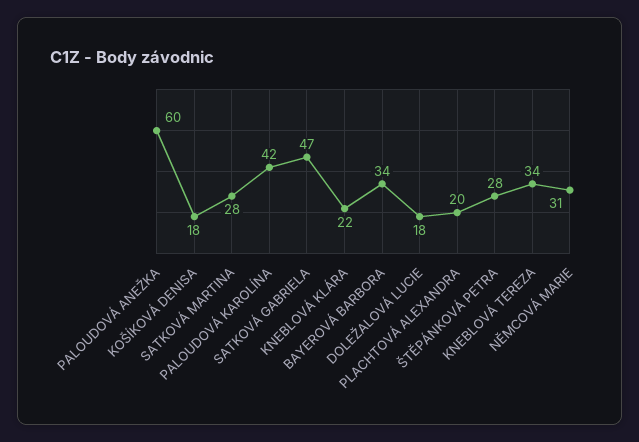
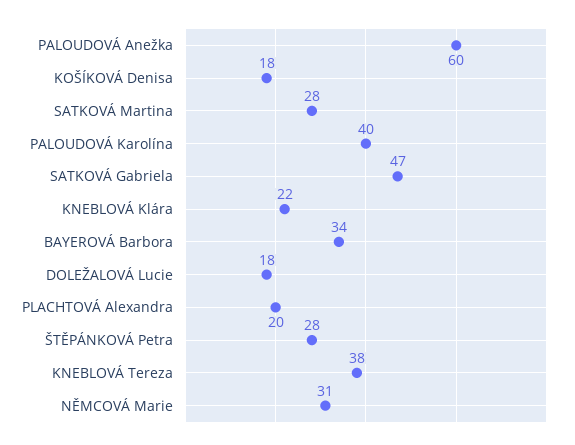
  {
    "PALOUDOVÁ ANEŽKA": 60,
    "KOŠÍKOVÁ DENISA": 18,
    "SATKOVÁ MARTINA": 28,
-   "PALOUDOVÁ KAROLÍNA": 42,
+   "PALOUDOVÁ KAROLÍNA": 40,
    "SATKOVÁ GABRIELA": 47,
    "KNEBLOVÁ KLÁRA": 22,
    "BAYEROVÁ BARBORA": 34,
    "DOLEŽALOVÁ LUCIE": 18,
    "PLACHTOVÁ ALEXANDRA": 20,
    "ŠTĚPÁNKOVÁ PETRA": 28,
-   "KNEBLOVÁ TEREZA": 34,
+   "KNEBLOVÁ TEREZA": 38,
    "NĚMCOVÁ MARIE": 31
  }

